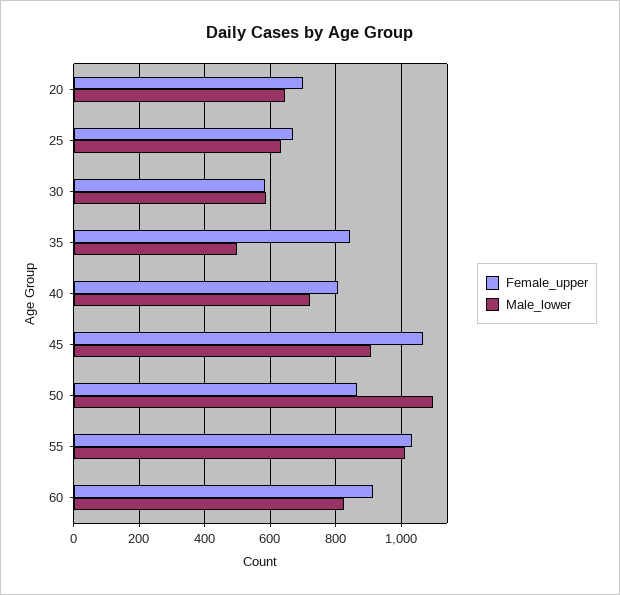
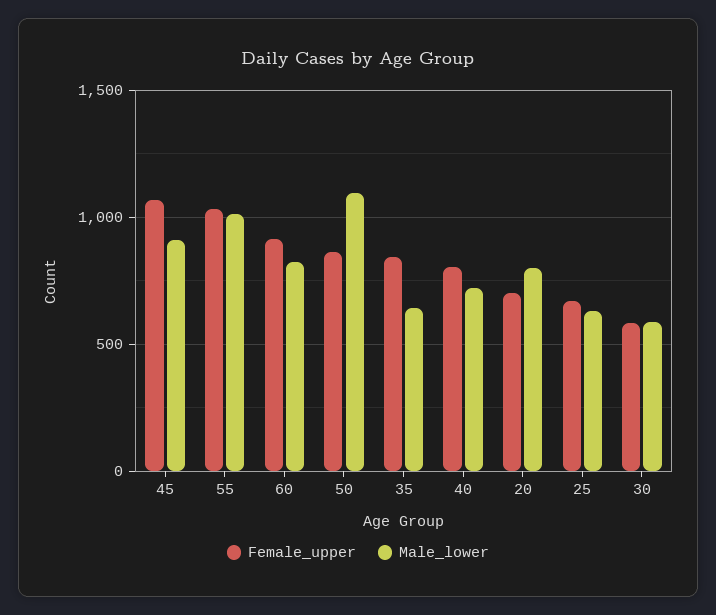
  {
    "Female_upper": {
      "20": 700,
      "25": 660,
      "30": 580,
      "35": 840,
      "40": 800,
      "45": 1060,
      "50": 860,
      "55": 1040,
      "60": 920
    },
    "Male_lower": {
-     "20": 640,
+     "20": 800,
      "25": 640,
      "30": 580,
-     "35": 500,
+     "35": 650,
      "40": 720,
      "45": 900,
      "50": 1100,
      "55": 1020,
      "60": 820
    }
  }

